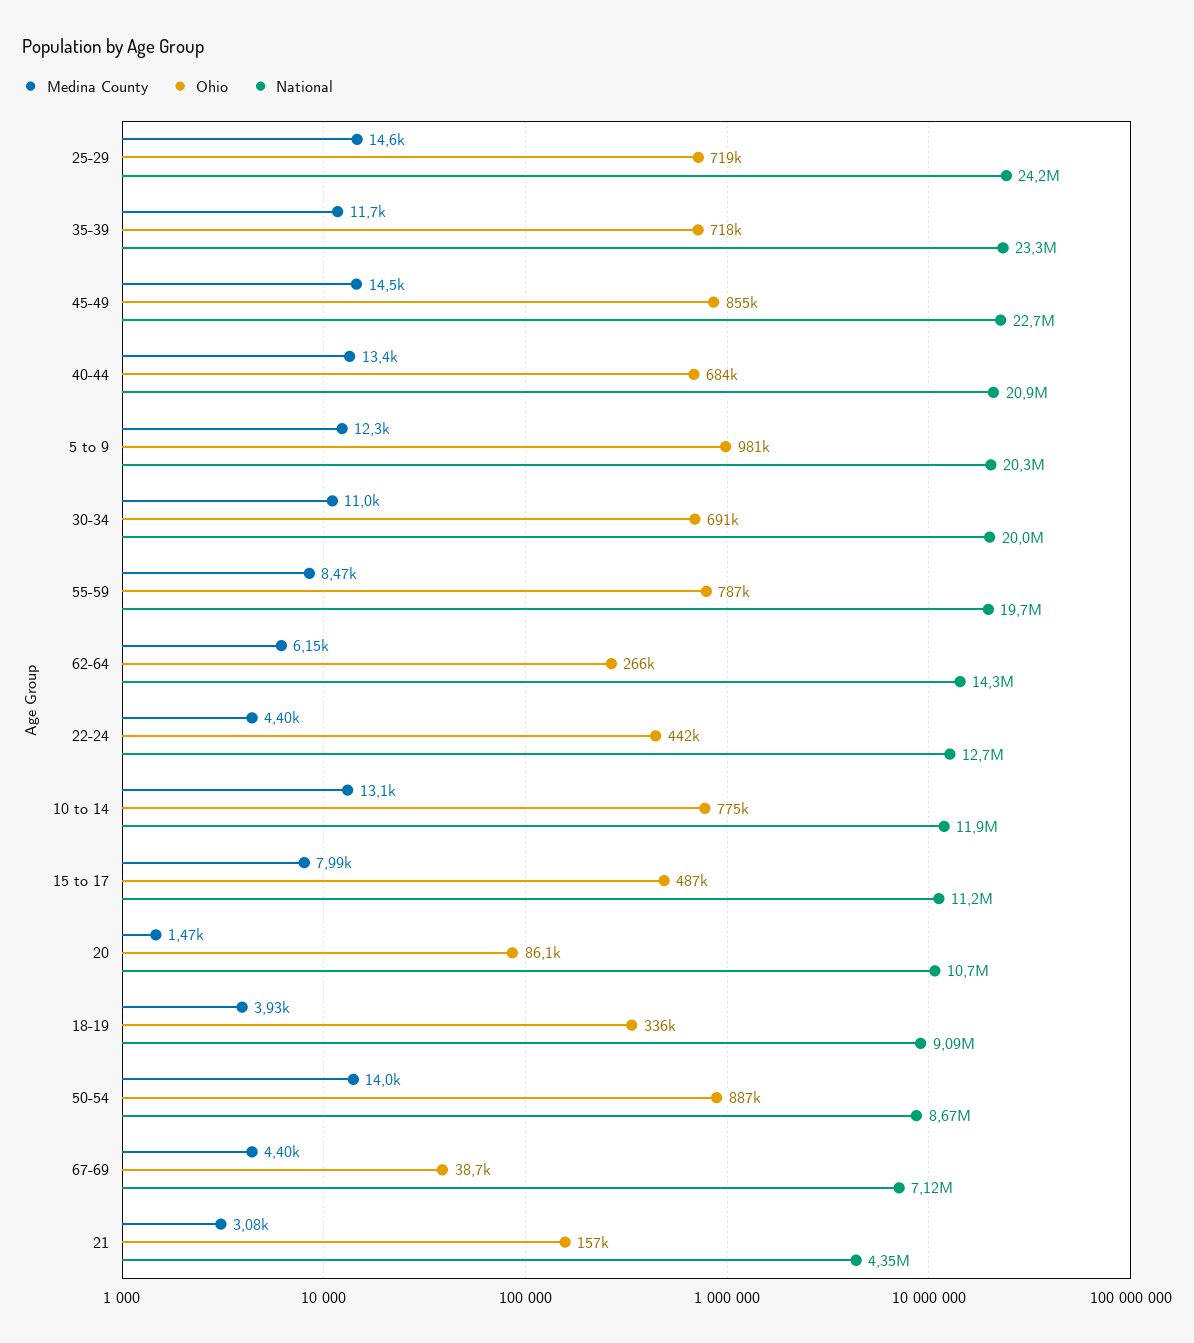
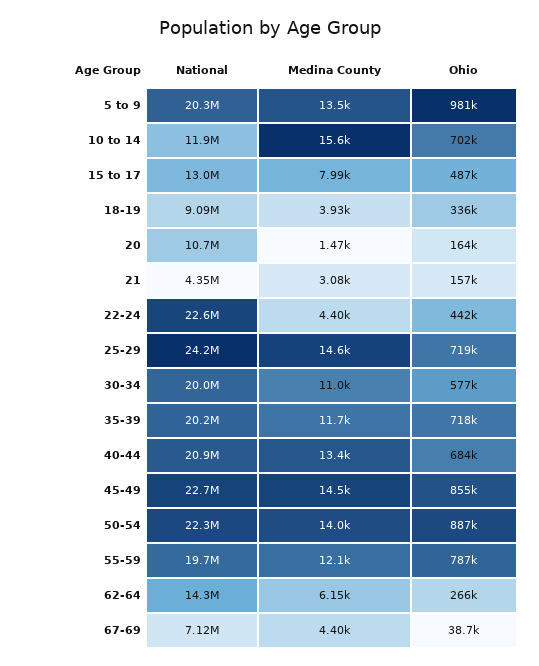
  {
    "Medina County": {
      "25-29": 14600,
      "35-39": 11700,
      "45-49": 14500,
      "40-44": 13400,
-     "5 to 9": 12300,
+     "5 to 9": 13500,
      "30-34": 11000,
-     "55-59": 8470,
+     "55-59": 12100,
      "62-64": 6150,
      "22-24": 4400,
-     "10 to 14": 13100,
+     "10 to 14": 15600,
      "15 to 17": 7990,
      "20": 1470,
      "18-19": 3930,
      "50-54": 14000,
      "67-69": 4400,
      "21": 3080
    },
    "Ohio": {
      "25-29": 719000,
      "35-39": 718000,
      "45-49": 855000,
      "40-44": 684000,
      "5 to 9": 981000,
-     "30-34": 691000,
+     "30-34": 577000,
      "55-59": 787000,
      "62-64": 266000,
      "22-24": 442000,
-     "10 to 14": 775000,
+     "10 to 14": 702000,
      "15 to 17": 487000,
-     "20": 86100,
+     "20": 164000,
      "18-19": 336000,
      "50-54": 887000,
      "67-69": 38700,
      "21": 157000
    },
    "National": {
      "25-29": 24200000,
-     "35-39": 23300000,
+     "35-39": 20200000,
      "45-49": 22700000,
      "40-44": 20900000,
      "5 to 9": 20300000,
      "30-34": 20000000,
      "55-59": 19700000,
      "62-64": 14300000,
-     "22-24": 12700000,
+     "22-24": 22600000,
      "10 to 14": 11900000,
-     "15 to 17": 11200000,
+     "15 to 17": 13000000,
      "20": 10700000,
      "18-19": 9090000,
-     "50-54": 8670000,
+     "50-54": 22300000,
      "67-69": 7120000,
      "21": 4350000
    }
  }

